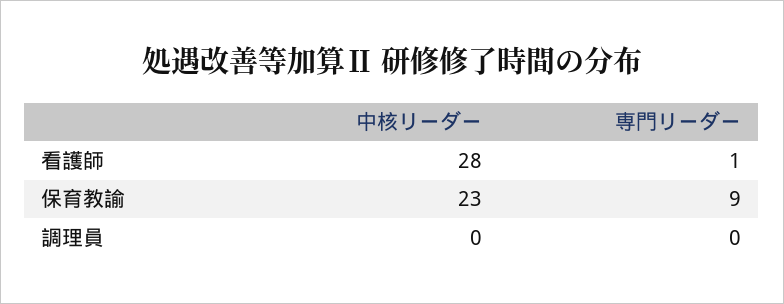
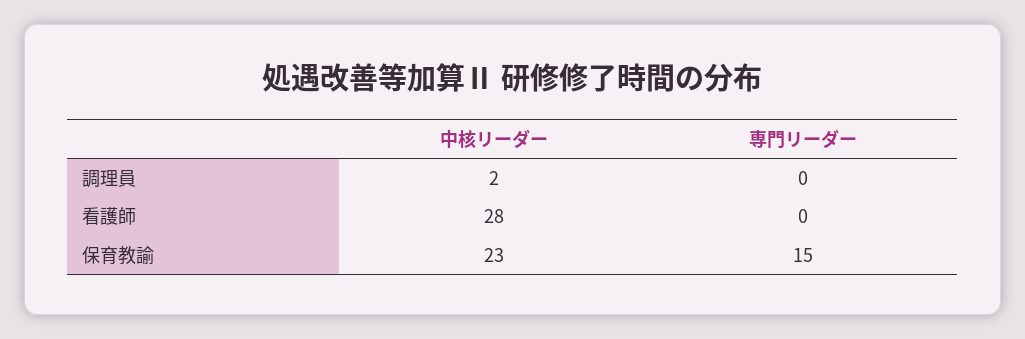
  {
    "中核リーダー": {
      "看護師": 28,
      "保育教諭": 23,
-     "調理員": 0
+     "調理員": 2
    },
    "専門リーダー": {
-     "看護師": 1,
+     "看護師": 0,
-     "保育教諭": 9,
+     "保育教諭": 15,
      "調理員": 0
    }
  }

